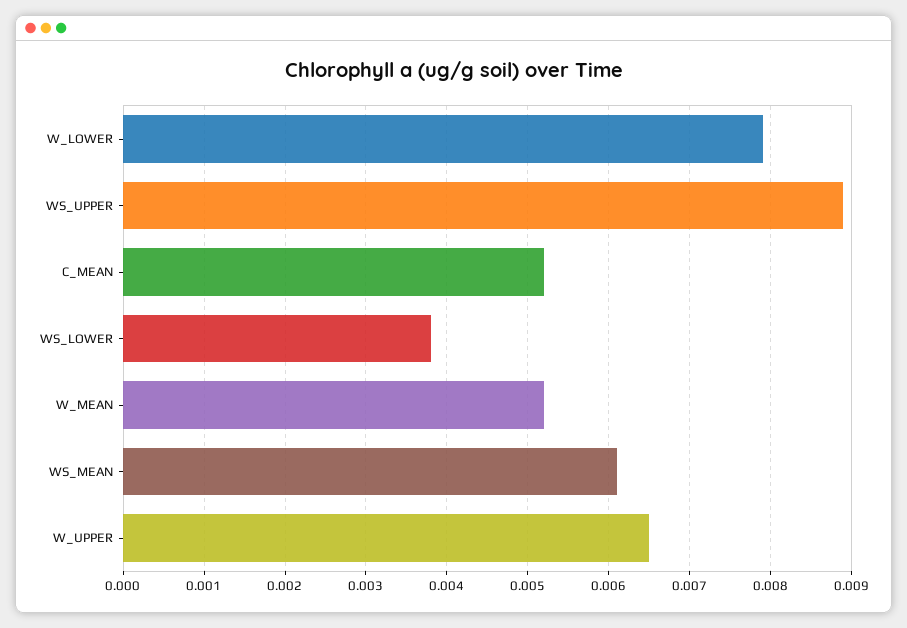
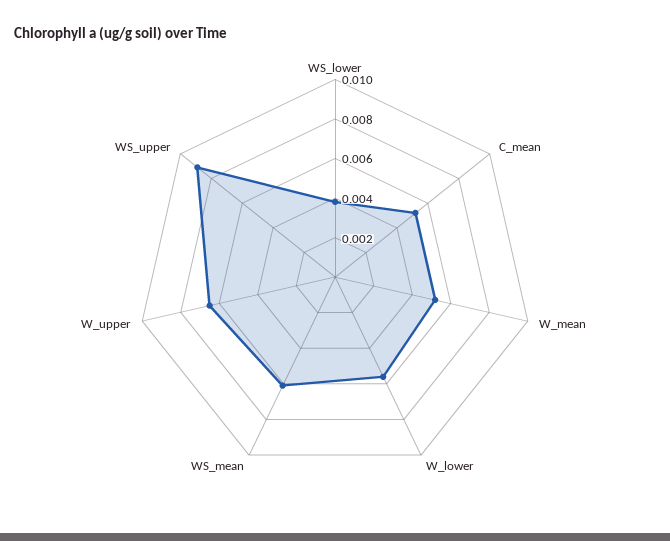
  {
-   "W_LOWER": 0.0079,
+   "W_LOWER": 0.0055,
    "WS_UPPER": 0.0089,
    "C_MEAN": 0.0052,
    "WS_LOWER": 0.0038,
    "W_MEAN": 0.0052,
    "WS_MEAN": 0.0061,
    "W_UPPER": 0.0065
  }

